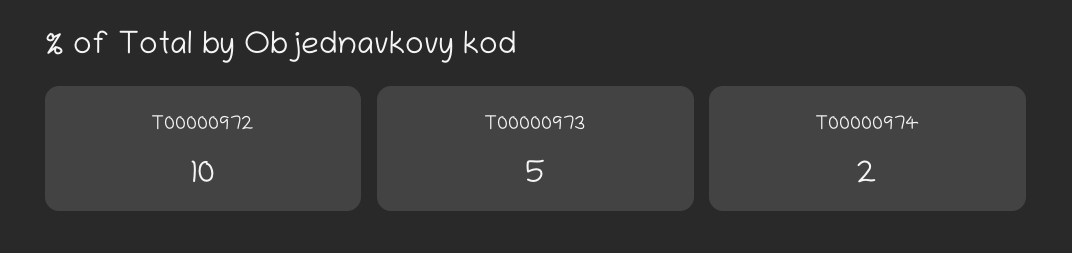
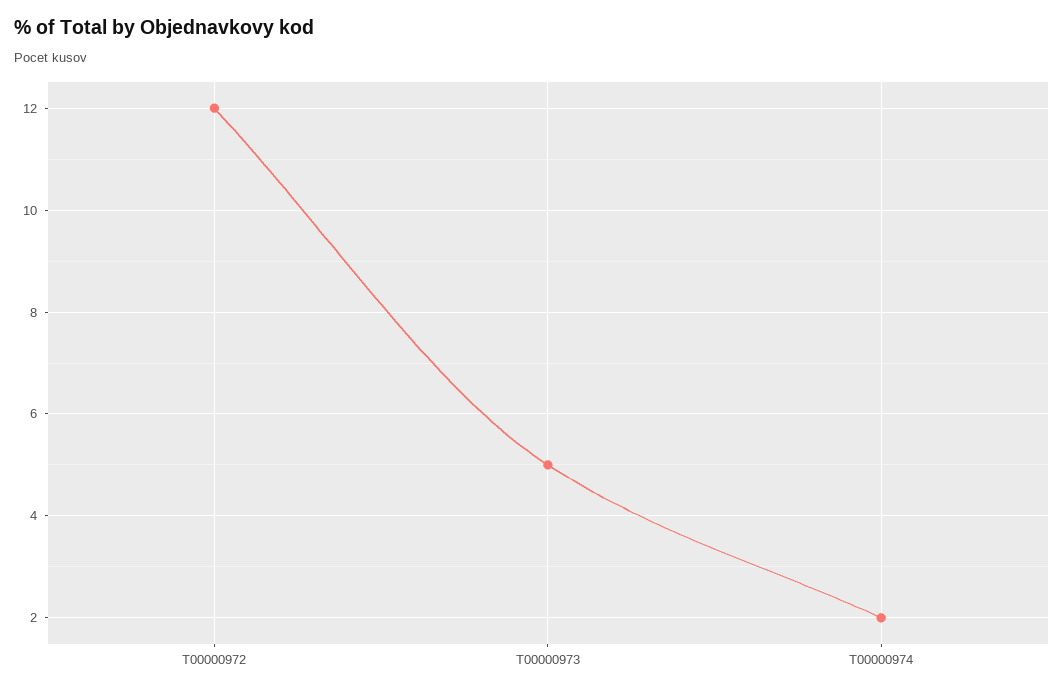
  {
-   "T00000972": 10,
+   "T00000972": 12,
    "T00000973": 5,
    "T00000974": 2
  }

